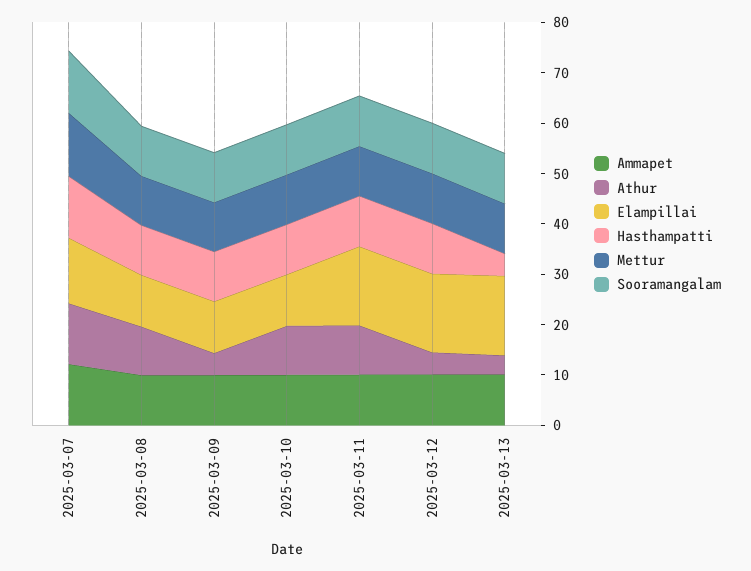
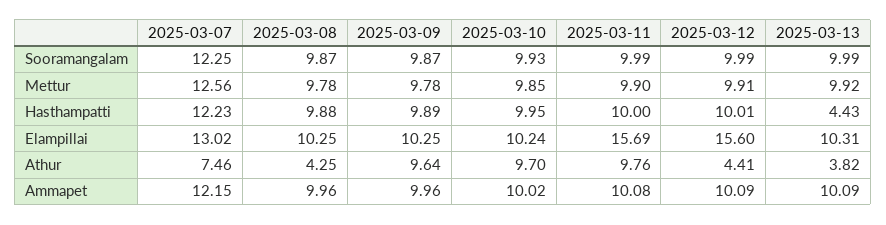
  {
    "Ammapet": {
      "2025-03-07": 12.15,
      "2025-03-08": 9.96,
      "2025-03-09": 9.96,
      "2025-03-10": 10.02,
      "2025-03-11": 10.08,
      "2025-03-12": 10.09,
      "2025-03-13": 10.09
    },
    "Athur": {
-     "2025-03-07": 12,
+     "2025-03-07": 7.46,
-     "2025-03-08": 10,
+     "2025-03-08": 4.25,
-     "2025-03-09": 4,
+     "2025-03-09": 9.64,
      "2025-03-10": 9.7,
      "2025-03-11": 9.76,
      "2025-03-12": 4.41,
      "2025-03-13": 3.82
    },
    "Elampillai": {
      "2025-03-07": 13.02,
      "2025-03-08": 10.25,
      "2025-03-09": 10.25,
      "2025-03-10": 10.24,
      "2025-03-11": 15.69,
      "2025-03-12": 15.6,
-     "2025-03-13": 16
+     "2025-03-13": 10.31
    },
    "Hasthampatti": {
      "2025-03-07": 12.23,
      "2025-03-08": 9.88,
      "2025-03-09": 9.89,
      "2025-03-10": 9.95,
      "2025-03-11": 10,
      "2025-03-12": 10.01,
      "2025-03-13": 4.43
    },
    "Mettur": {
      "2025-03-07": 12.56,
      "2025-03-08": 9.78,
      "2025-03-09": 9.78,
      "2025-03-10": 9.85,
      "2025-03-11": 9.9,
      "2025-03-12": 9.91,
      "2025-03-13": 9.92
    },
    "Sooramangalam": {
      "2025-03-07": 12.25,
      "2025-03-08": 9.87,
      "2025-03-09": 9.87,
      "2025-03-10": 9.93,
      "2025-03-11": 9.99,
      "2025-03-12": 9.99,
      "2025-03-13": 9.99
    }
  }

